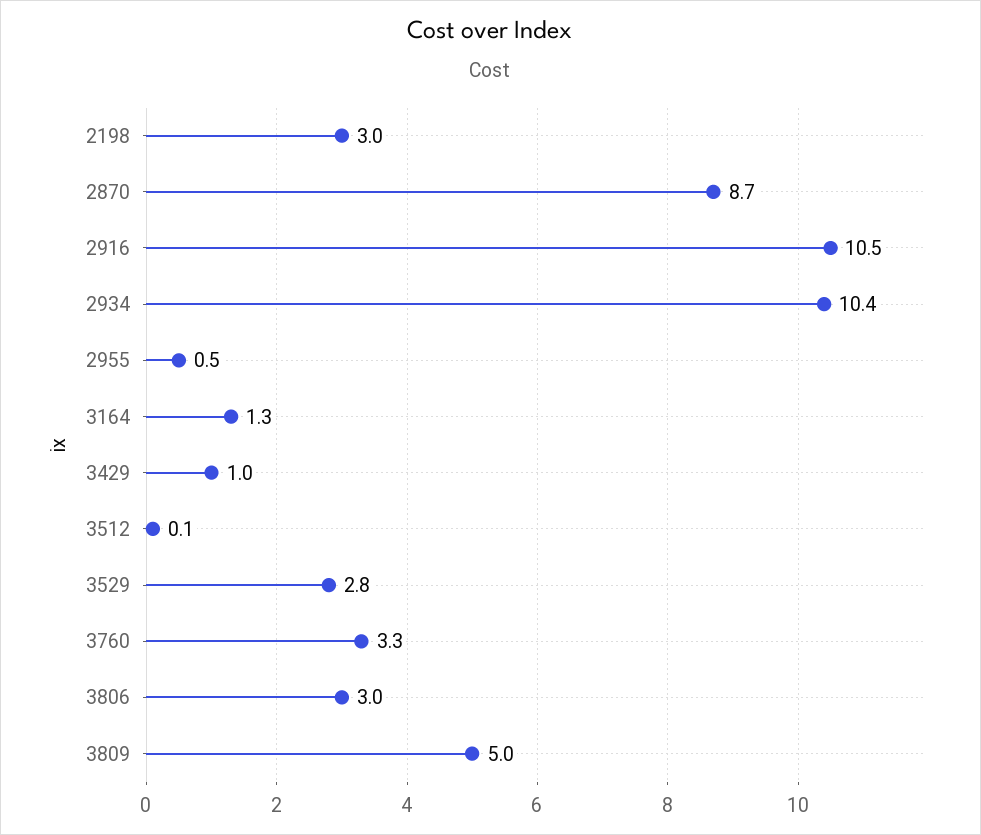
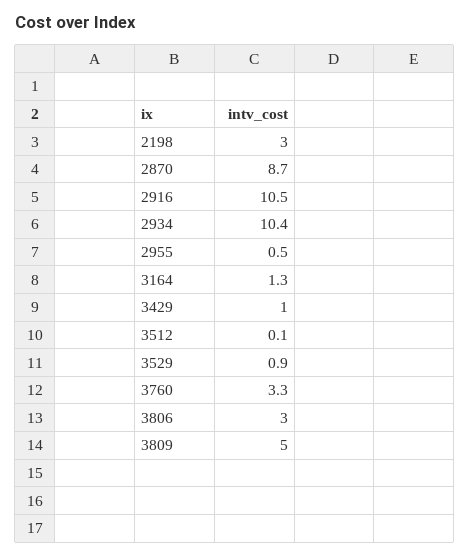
  {
    "2198": 3,
    "2870": 8.7,
    "2916": 10.5,
    "2934": 10.4,
    "2955": 0.5,
    "3164": 1.3,
    "3429": 1,
    "3512": 0.1,
-   "3529": 2.8,
+   "3529": 0.9,
    "3760": 3.3,
    "3806": 3,
    "3809": 5
  }

